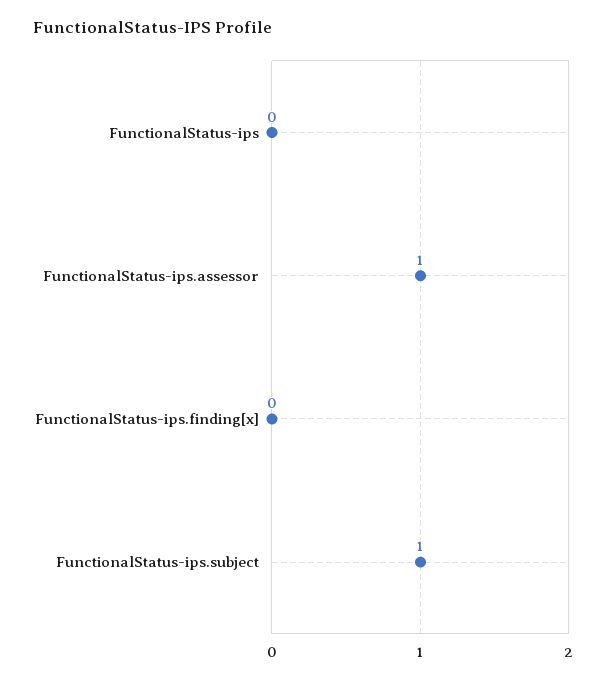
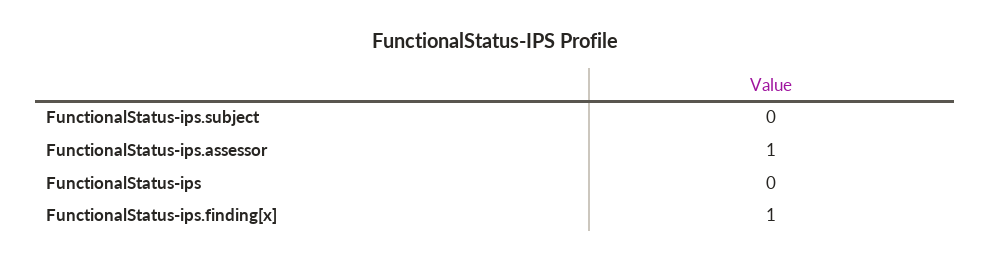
  {
    "FunctionalStatus-ips": 0,
    "FunctionalStatus-ips.assessor": 1,
-   "FunctionalStatus-ips.finding[x]": 0,
+   "FunctionalStatus-ips.finding[x]": 1,
-   "FunctionalStatus-ips.subject": 1
+   "FunctionalStatus-ips.subject": 0
  }

